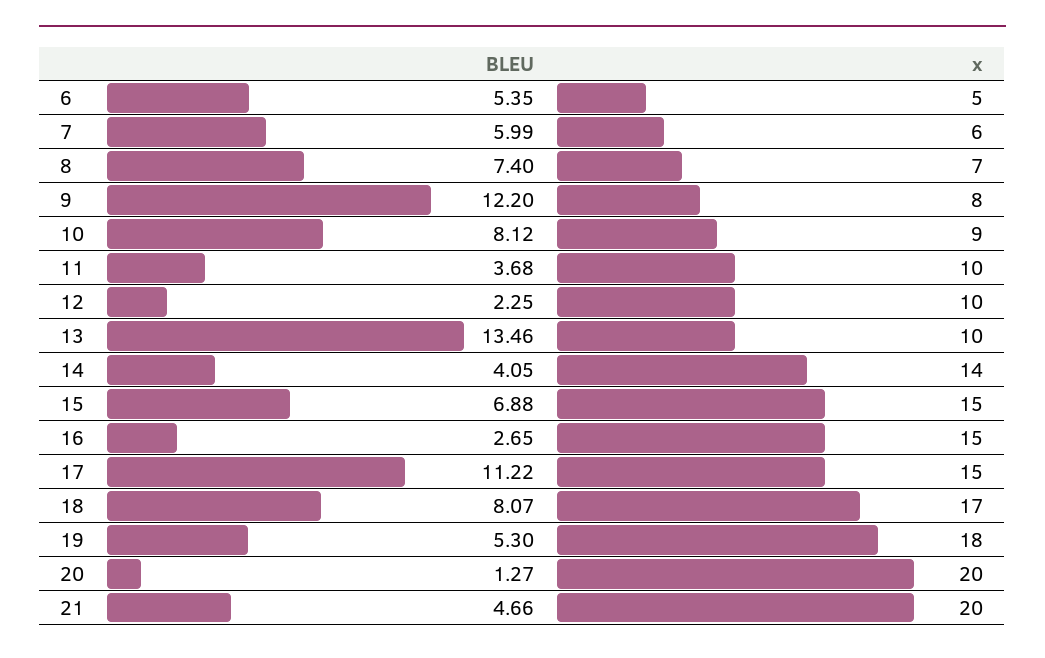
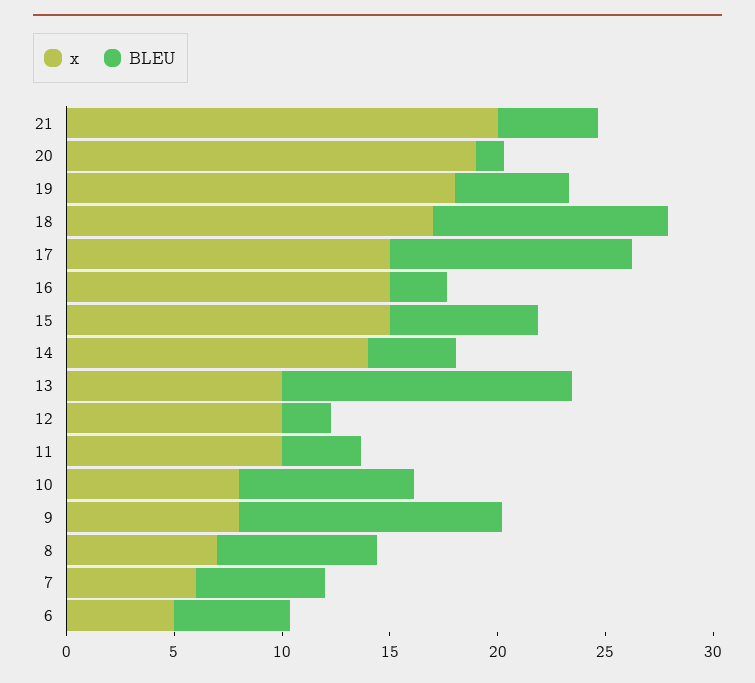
  {
    "BLEU": {
      "6": 5.35,
      "7": 5.99,
      "8": 7.4,
      "9": 12.2,
      "10": 8.12,
      "11": 3.68,
      "12": 2.25,
      "13": 13.46,
      "14": 4.05,
      "15": 6.88,
      "16": 2.65,
      "17": 11.22,
-     "18": 8.07,
+     "18": 11,
      "19": 5.3,
      "20": 1.27,
      "21": 4.66
    },
    "x": {
      "6": 5,
      "7": 6,
      "8": 7,
      "9": 8,
-     "10": 9,
+     "10": 8,
      "11": 10,
      "12": 10,
      "13": 10,
      "14": 14,
      "15": 15,
      "16": 15,
      "17": 15,
      "18": 17,
      "19": 18,
-     "20": 20,
+     "20": 19,
      "21": 20
    }
  }

